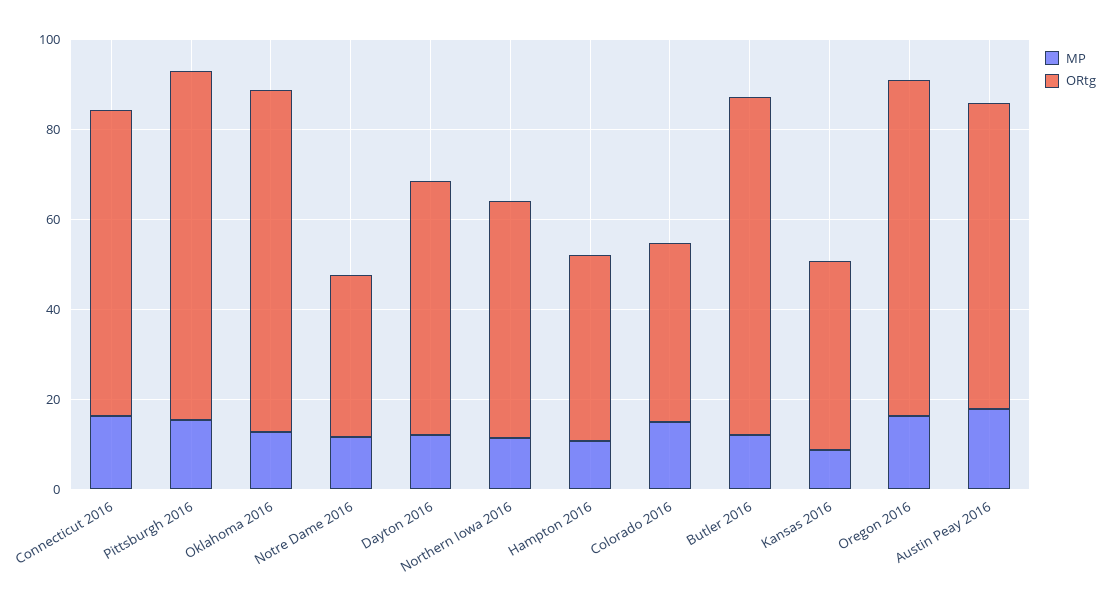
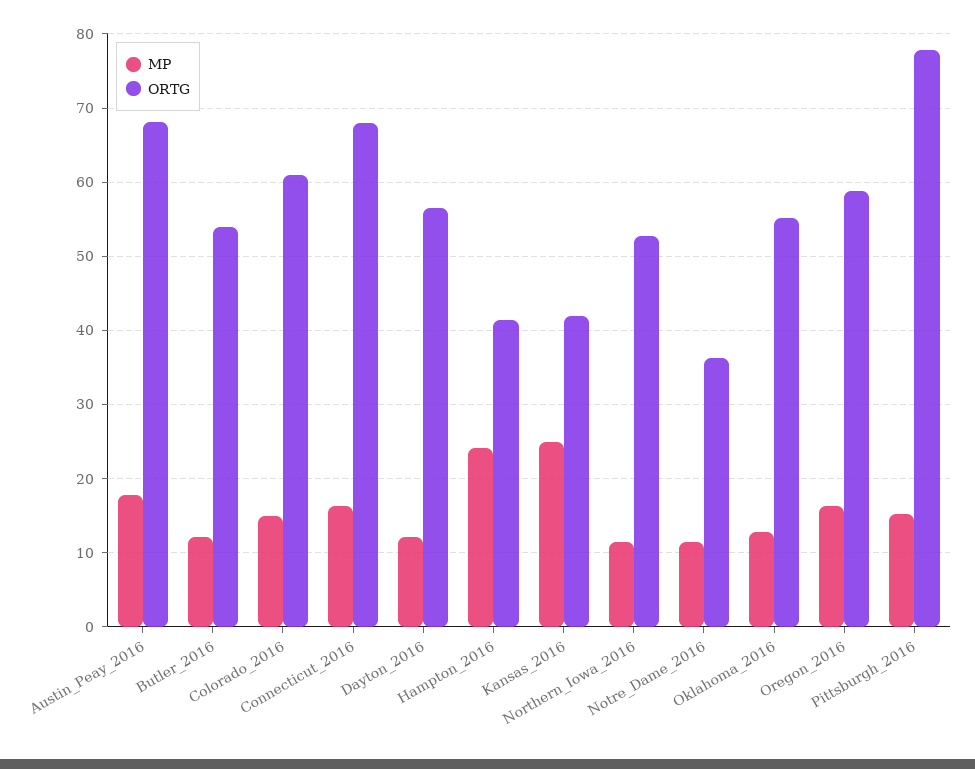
  {
    "MP": {
      "Connecticut 2016": 16,
      "Pittsburgh 2016": 15,
      "Oklahoma 2016": 13,
      "Notre Dame 2016": 12,
      "Dayton 2016": 12,
      "Northern Iowa 2016": 11,
-     "Hampton 2016": 10,
+     "Hampton 2016": 24,
      "Colorado 2016": 15,
      "Butler 2016": 12,
-     "Kansas 2016": 10,
+     "Kansas 2016": 25,
      "Oregon 2016": 16,
      "Austin Peay 2016": 18
    },
    "ORtg": {
      "Connecticut 2016": 68,
      "Pittsburgh 2016": 78,
-     "Oklahoma 2016": 75,
+     "Oklahoma 2016": 55,
      "Notre Dame 2016": 36,
      "Dayton 2016": 56,
      "Northern Iowa 2016": 53,
      "Hampton 2016": 41,
-     "Colorado 2016": 40,
+     "Colorado 2016": 61,
-     "Butler 2016": 75,
+     "Butler 2016": 54,
      "Kansas 2016": 42,
-     "Oregon 2016": 75,
+     "Oregon 2016": 59,
      "Austin Peay 2016": 68
    }
  }

